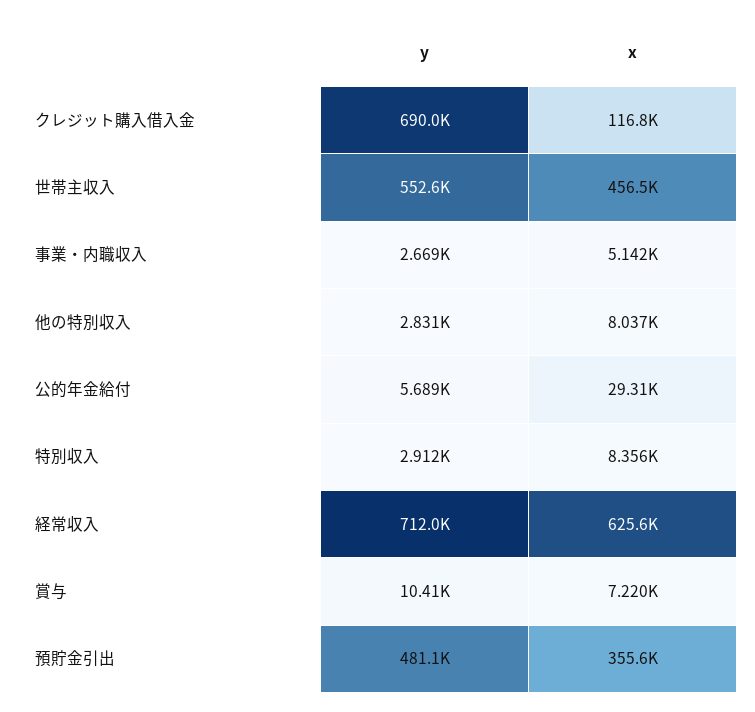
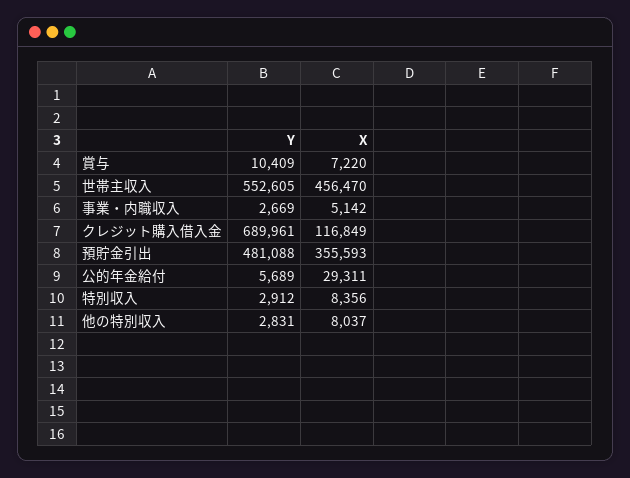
  {
    "y": {
      "クレジット購入借入金": 689961,
      "世帯主収入": 552605,
      "事業・内職収入": 2669,
      "他の特別収入": 2831,
      "公的年金給付": 5689,
      "特別収入": 2912,
-     "経常収入": 712000,
      "賞与": 10409,
      "預貯金引出": 481088
    },
    "x": {
      "クレジット購入借入金": 116849,
      "世帯主収入": 456470,
      "事業・内職収入": 5142,
      "他の特別収入": 8037,
      "公的年金給付": 29311,
      "特別収入": 8356,
-     "経常収入": 625600,
      "賞与": 7220,
      "預貯金引出": 355593
    }
  }

